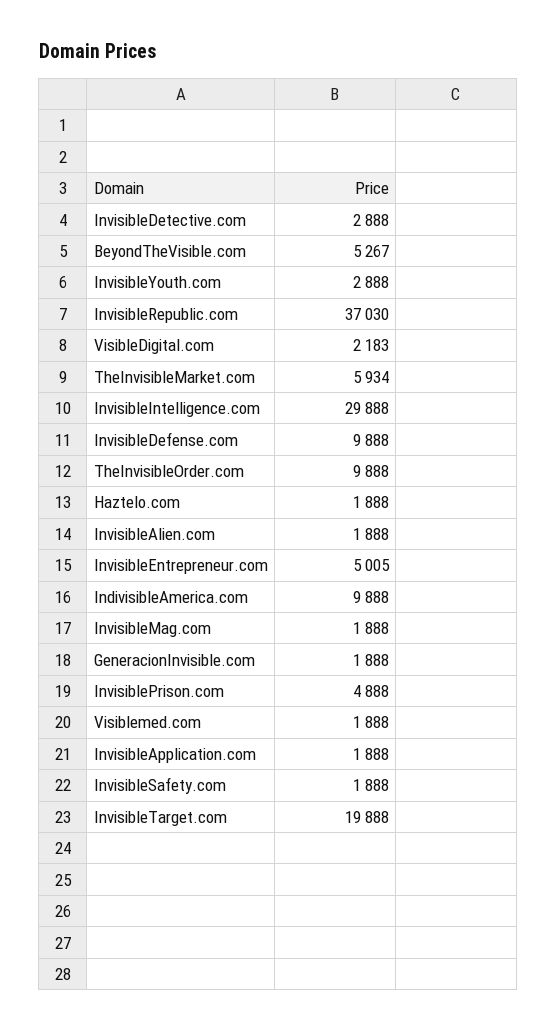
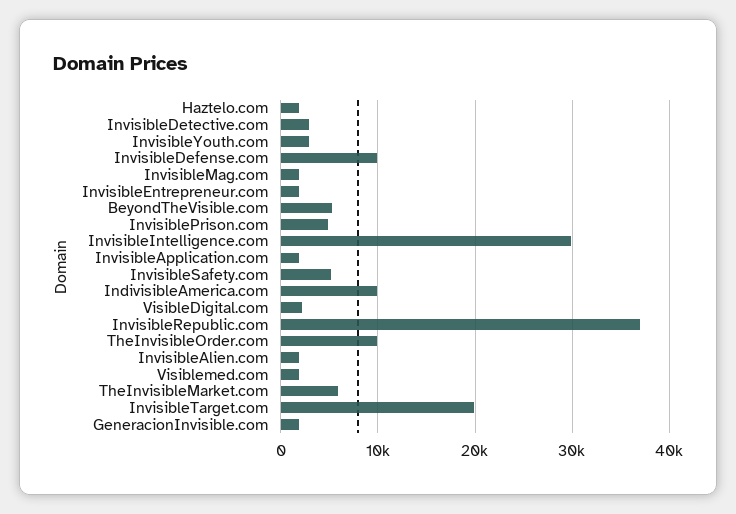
  {
    "InvisibleDetective.com": 2888,
    "BeyondTheVisible.com": 5267,
    "InvisibleYouth.com": 2888,
    "InvisibleRepublic.com": 37030,
    "VisibleDigital.com": 2183,
    "TheInvisibleMarket.com": 5934,
    "InvisibleIntelligence.com": 29888,
    "InvisibleDefense.com": 9888,
    "TheInvisibleOrder.com": 9888,
    "Haztelo.com": 1888,
    "InvisibleAlien.com": 1888,
-   "InvisibleEntrepreneur.com": 5005,
+   "InvisibleEntrepreneur.com": 2000,
    "IndivisibleAmerica.com": 9888,
    "InvisibleMag.com": 1888,
    "GeneracionInvisible.com": 1888,
    "InvisiblePrison.com": 4888,
    "Visiblemed.com": 1888,
    "InvisibleApplication.com": 1888,
-   "InvisibleSafety.com": 1888,
+   "InvisibleSafety.com": 5000,
    "InvisibleTarget.com": 19888
  }

